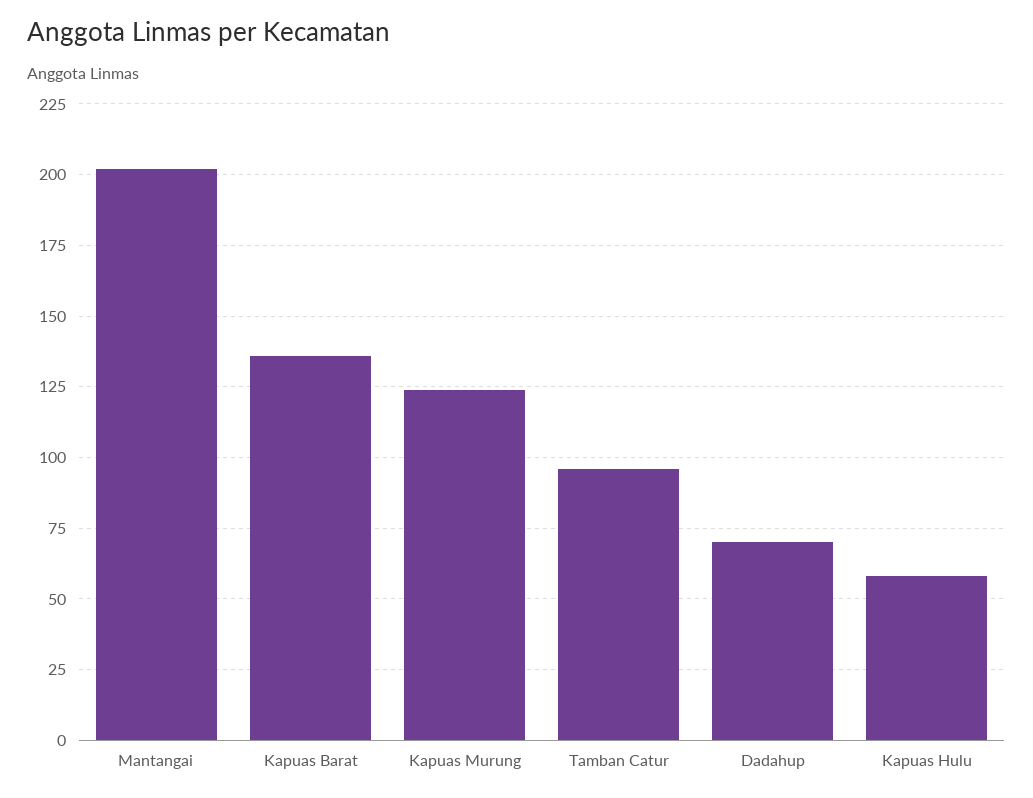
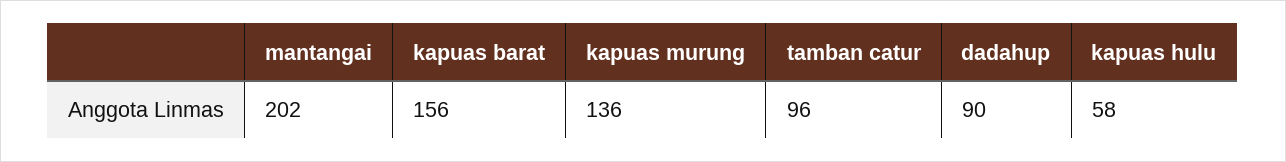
  {
    "Mantangai": 202,
-   "Kapuas Barat": 135,
+   "Kapuas Barat": 156,
-   "Kapuas Murung": 125,
+   "Kapuas Murung": 136,
    "Tamban Catur": 96,
-   "Dadahup": 70,
+   "Dadahup": 90,
    "Kapuas Hulu": 58
  }

